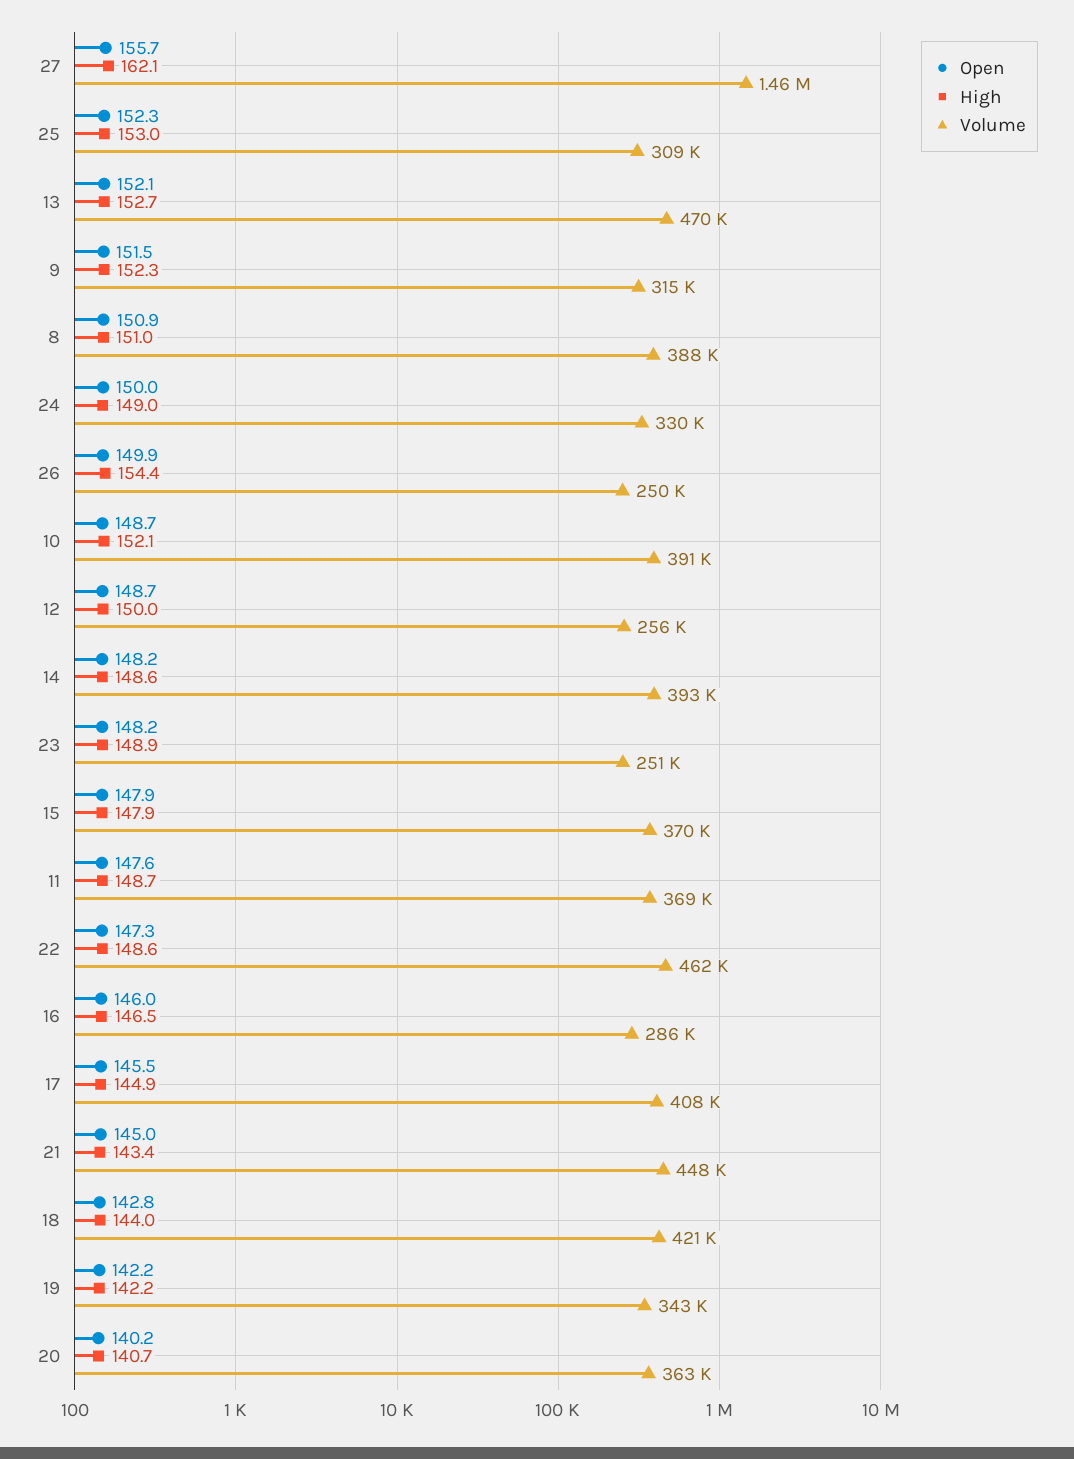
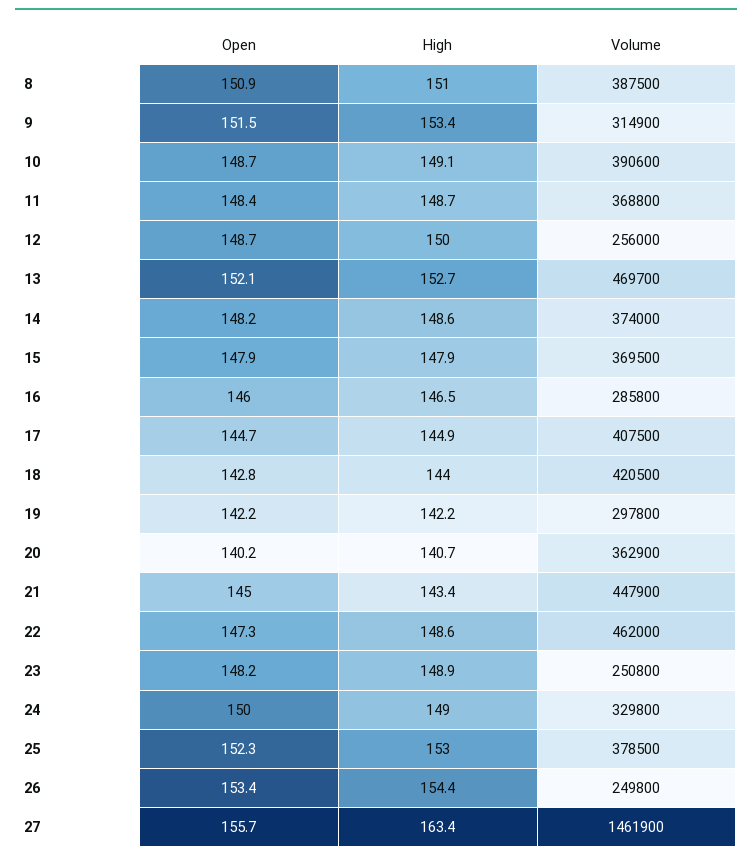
  {
    "Open": {
      "27": 155.7,
      "25": 152.3,
      "13": 152.1,
      "9": 151.5,
      "8": 150.9,
      "24": 150,
-     "26": 149.9,
+     "26": 153.4,
      "10": 148.7,
      "12": 148.7,
      "14": 148.2,
      "23": 148.2,
      "15": 147.9,
-     "11": 147.6,
+     "11": 148.4,
      "22": 147.3,
      "16": 146,
-     "17": 145.5,
+     "17": 144.7,
      "21": 145,
      "18": 142.8,
      "19": 142.2,
      "20": 140.2
    },
    "High": {
-     "27": 162.1,
+     "27": 163.4,
      "25": 153,
      "13": 152.7,
-     "9": 152.3,
+     "9": 153.4,
      "8": 151,
      "24": 149,
      "26": 154.4,
-     "10": 152.1,
+     "10": 149.1,
      "12": 150,
      "14": 148.6,
      "23": 148.9,
      "15": 147.9,
      "11": 148.7,
      "22": 148.6,
      "16": 146.5,
      "17": 144.9,
      "21": 143.4,
      "18": 144,
      "19": 142.2,
      "20": 140.7
    },
    "Volume": {
      "27": 1461900,
-     "25": 309000,
+     "25": 378500,
      "13": 469700,
      "9": 314900,
      "8": 387500,
      "24": 329800,
      "26": 249800,
      "10": 390600,
      "12": 256000,
-     "14": 393000,
+     "14": 374000,
      "23": 250800,
      "15": 369500,
      "11": 368800,
      "22": 462000,
      "16": 285800,
      "17": 407500,
      "21": 447900,
      "18": 420500,
-     "19": 343000,
+     "19": 297800,
      "20": 362900
    }
  }

